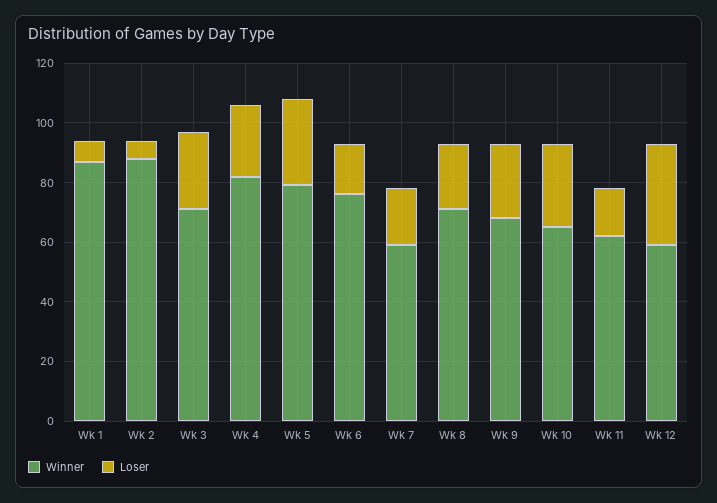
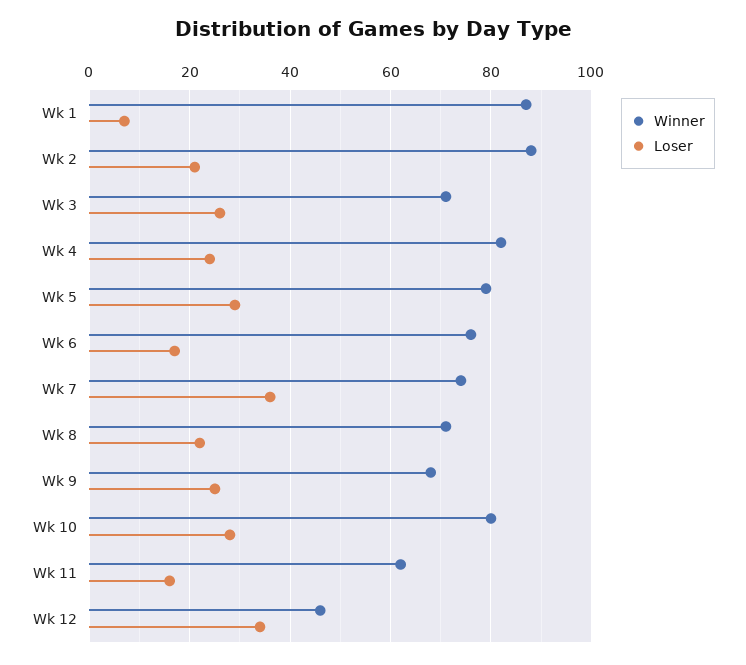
  {
    "Winner": {
      "Wk 1": 85,
      "Wk 2": 90,
      "Wk 3": 70,
      "Wk 4": 80,
      "Wk 5": 80,
      "Wk 6": 75,
-     "Wk 7": 60,
+     "Wk 7": 75,
      "Wk 8": 70,
      "Wk 9": 70,
-     "Wk 10": 65,
+     "Wk 10": 80,
      "Wk 11": 60,
-     "Wk 12": 60
+     "Wk 12": 45
    },
    "Loser": {
      "Wk 1": 5,
-     "Wk 2": 5,
+     "Wk 2": 20,
      "Wk 3": 25,
      "Wk 4": 25,
      "Wk 5": 30,
      "Wk 6": 15,
-     "Wk 7": 20,
+     "Wk 7": 35,
      "Wk 8": 20,
      "Wk 9": 25,
      "Wk 10": 30,
      "Wk 11": 15,
      "Wk 12": 35
    }
  }

